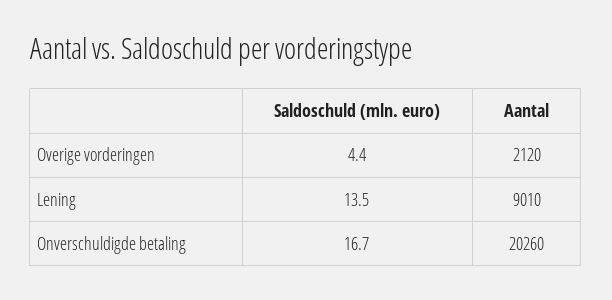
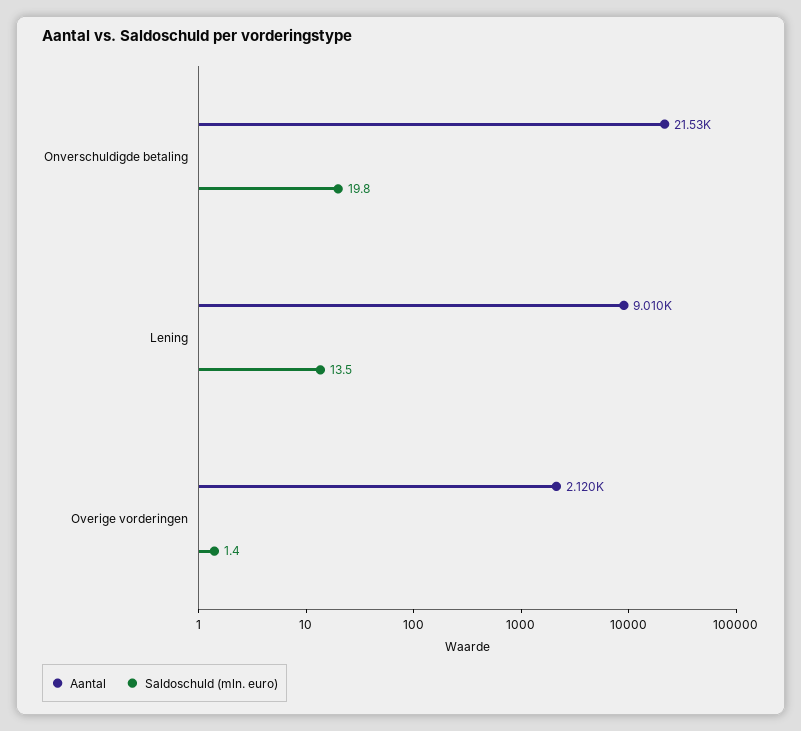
  {
    "Saldoschuld (mln. euro)": {
-     "Overige vorderingen": 4.4,
+     "Overige vorderingen": 1.4,
      "Lening": 13.5,
-     "Onverschuldigde betaling": 16.7
+     "Onverschuldigde betaling": 19.8
    },
    "Aantal": {
      "Overige vorderingen": 2120,
      "Lening": 9010,
-     "Onverschuldigde betaling": 20260
+     "Onverschuldigde betaling": 21530
    }
  }

